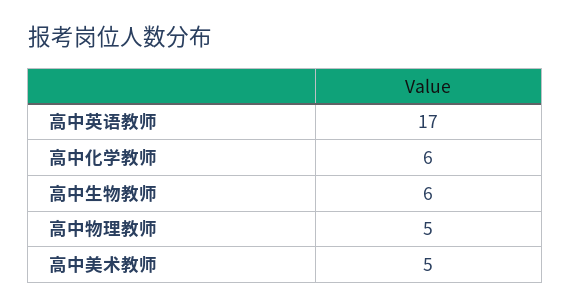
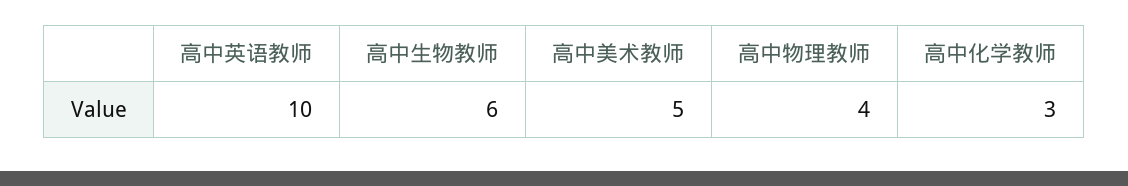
  {
-   "高中英语教师": 17,
+   "高中英语教师": 10,
-   "高中化学教师": 6,
+   "高中化学教师": 3,
    "高中生物教师": 6,
-   "高中物理教师": 5,
+   "高中物理教师": 4,
    "高中美术教师": 5
  }

